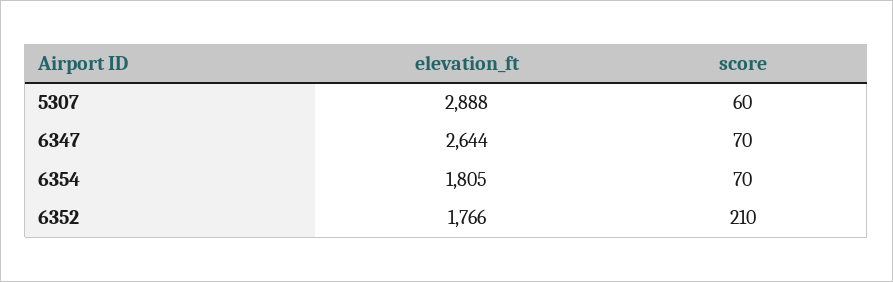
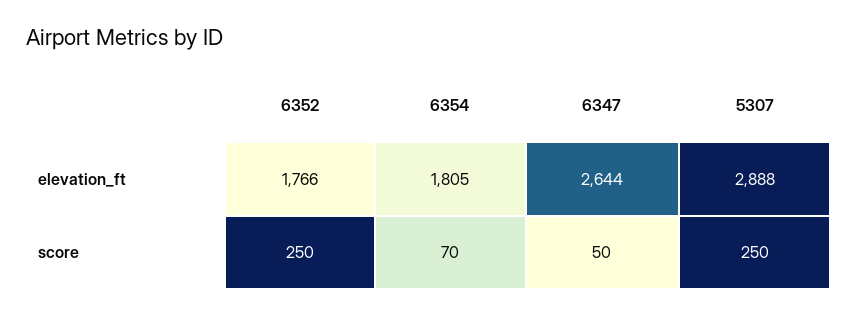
  {
    "elevation_ft": {
      "5307": 2888,
      "6347": 2644,
      "6354": 1805,
      "6352": 1766
    },
    "score": {
-     "5307": 60,
+     "5307": 250,
-     "6347": 70,
+     "6347": 50,
      "6354": 70,
-     "6352": 210
+     "6352": 250
    }
  }

